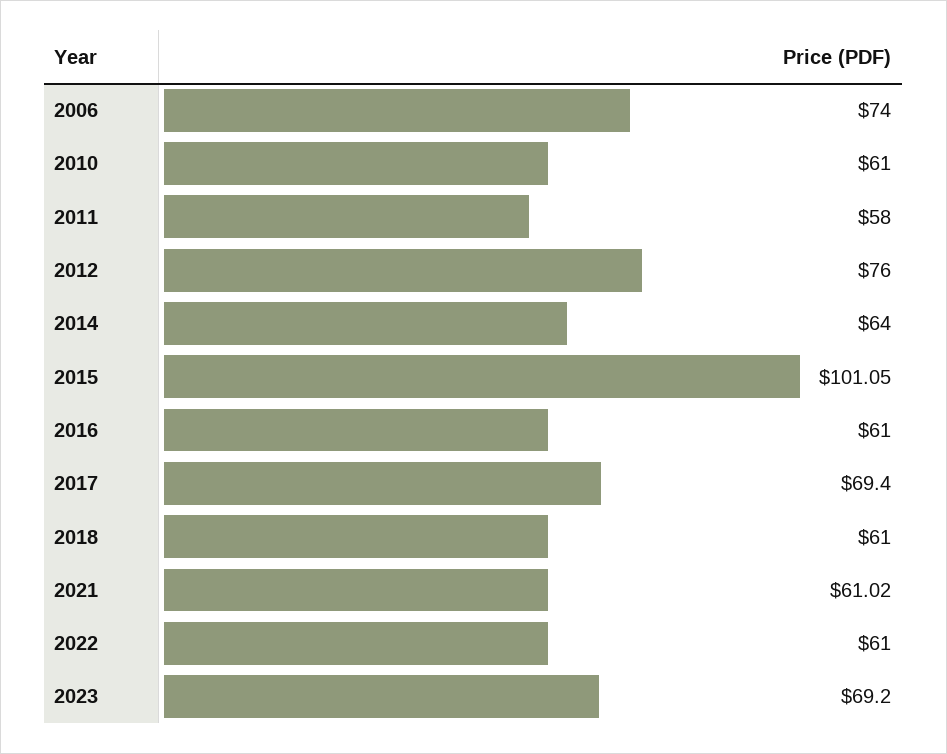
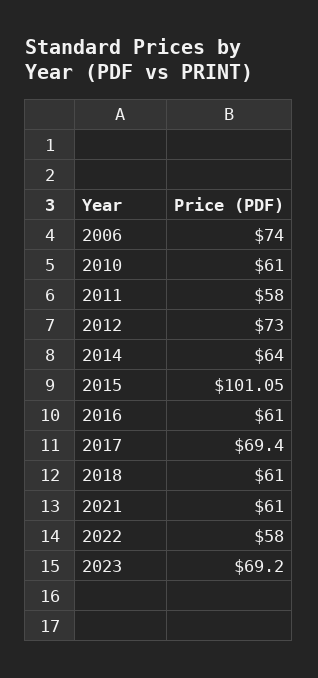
  {
    "2006": 74,
    "2010": 61,
    "2011": 58,
-   "2012": 76,
+   "2012": 73,
    "2014": 64,
    "2015": 101.05,
    "2016": 61,
    "2017": 69.4,
    "2018": 61,
-   "2021": 61.02,
+   "2021": 61,
-   "2022": 61,
+   "2022": 58,
    "2023": 69.2
  }

